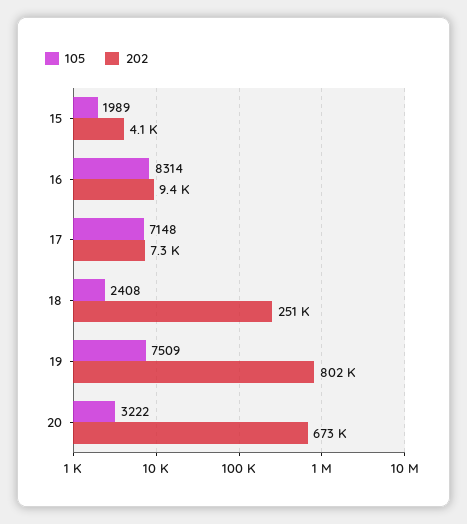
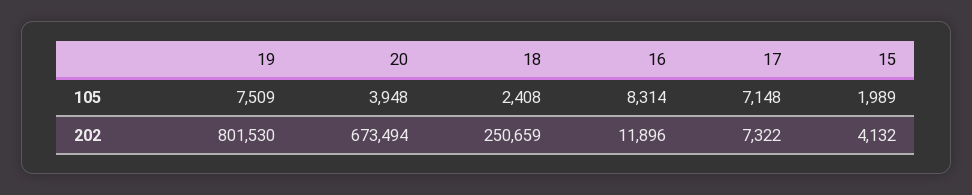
  {
    "105": {
      "15": 1989,
      "16": 8314,
      "17": 7148,
      "18": 2408,
      "19": 7509,
-     "20": 3222
+     "20": 3948
    },
    "202": {
      "15": 4132,
-     "16": 9400,
+     "16": 11896,
      "17": 7322,
      "18": 250659,
      "19": 801530,
      "20": 673494
    }
  }

